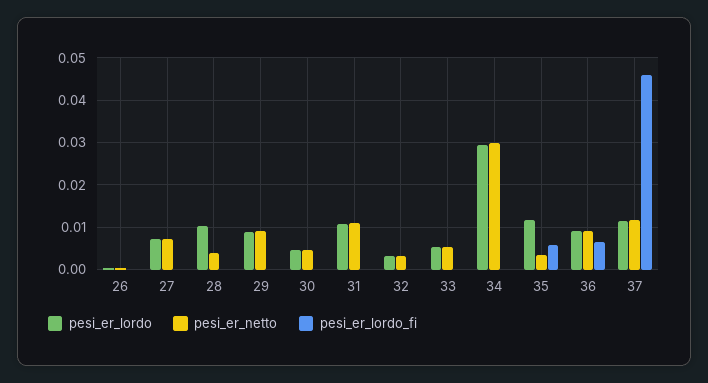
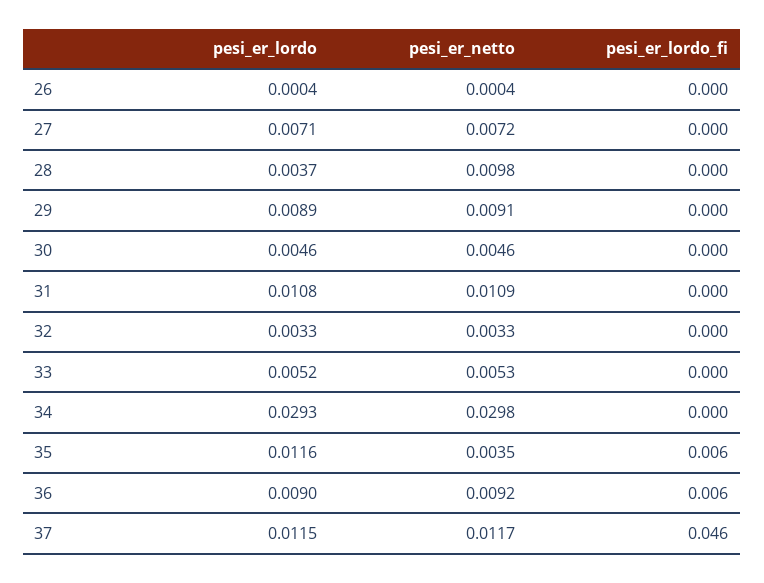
  {
    "pesi_er_lordo": {
      "26": 0.0004,
      "27": 0.0071,
-     "28": 0.01,
+     "28": 0.0037,
      "29": 0.0089,
      "30": 0.0046,
      "31": 0.0108,
      "32": 0.0033,
      "33": 0.0052,
      "34": 0.0293,
      "35": 0.0116,
      "36": 0.009,
      "37": 0.0115
    },
    "pesi_er_netto": {
      "26": 0.0004,
      "27": 0.0072,
-     "28": 0.004,
+     "28": 0.0098,
      "29": 0.0091,
      "30": 0.0046,
      "31": 0.0109,
      "32": 0.0033,
      "33": 0.0053,
      "34": 0.0298,
      "35": 0.0035,
      "36": 0.0092,
      "37": 0.0117
    },
    "pesi_er_lordo_fi": {
      "26": 0,
      "27": 0,
      "28": 0,
      "29": 0,
      "30": 0,
      "31": 0,
      "32": 0,
      "33": 0,
      "34": 0,
      "35": 0.006,
      "36": 0.006,
      "37": 0.046
    }
  }

